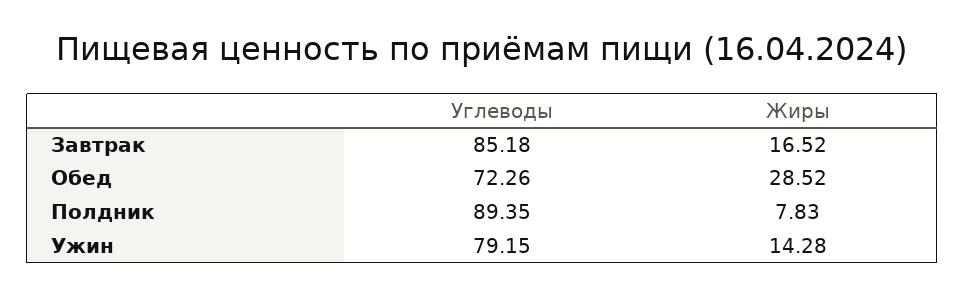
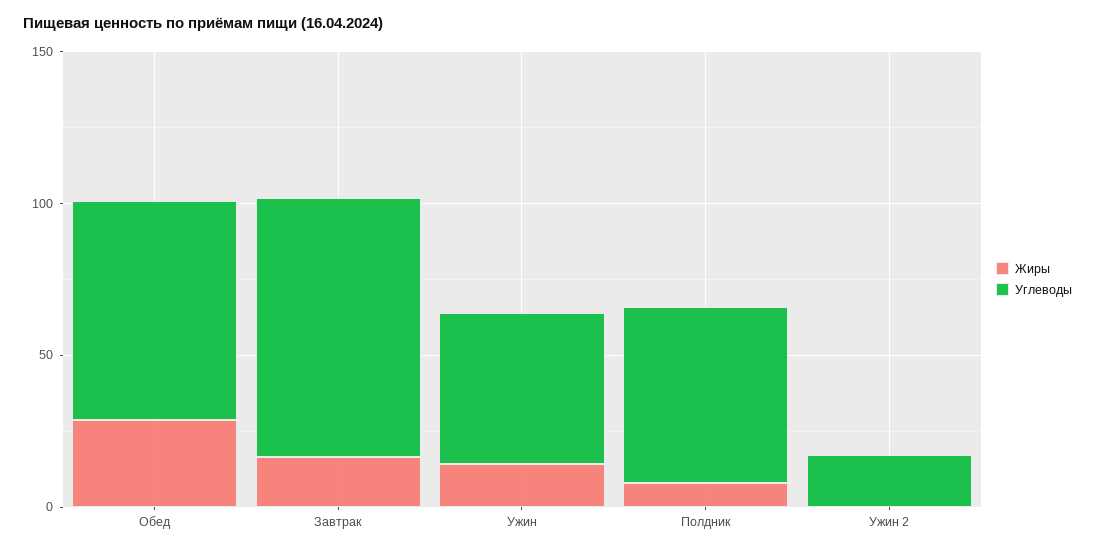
  {
    "Углеводы": {
      "Завтрак": 85.18,
      "Обед": 72.26,
-     "Полдник": 89.35,
+     "Полдник": 60,
-     "Ужин": 79.15
+     "Ужин": 50,
+     "Ужин 2": 20
    },
    "Жиры": {
      "Завтрак": 16.52,
      "Обед": 28.52,
      "Полдник": 7.83,
-     "Ужин": 14.28
+     "Ужин": 14.28,
+     "Ужин 2": 0
    }
  }

